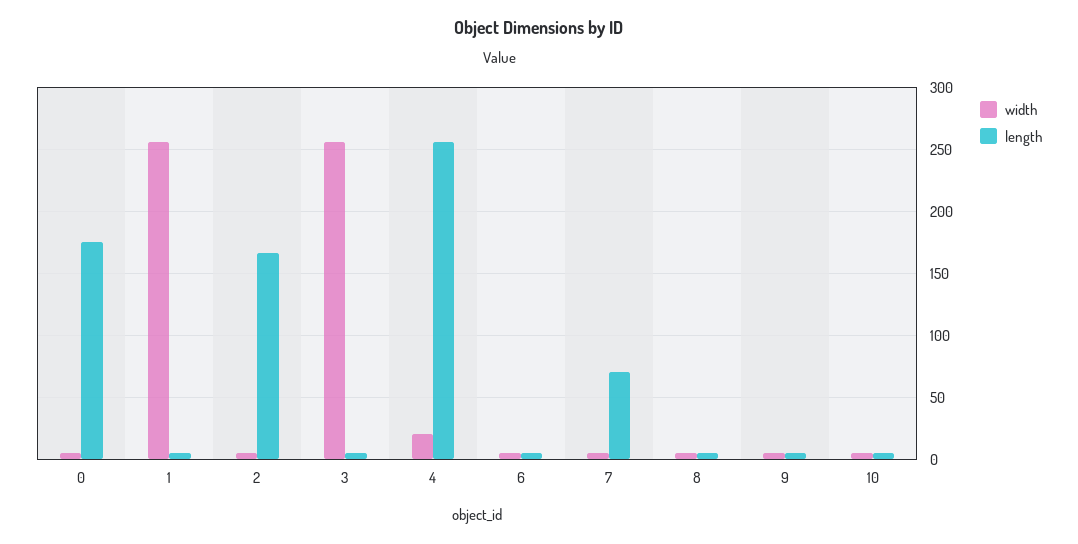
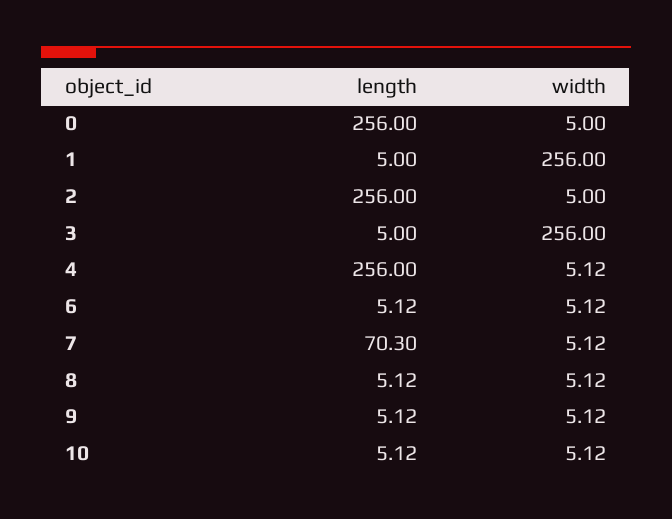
  {
    "width": {
      "0": 5,
      "1": 256,
      "2": 5,
      "3": 256,
-     "4": 20,
+     "4": 5.12,
      "6": 5.12,
      "7": 5.12,
      "8": 5.12,
      "9": 5.12,
      "10": 5.12
    },
    "length": {
-     "0": 175,
+     "0": 256,
      "1": 5,
-     "2": 165,
+     "2": 256,
      "3": 5,
      "4": 256,
      "6": 5.12,
      "7": 70.3,
      "8": 5.12,
      "9": 5.12,
      "10": 5.12
    }
  }

